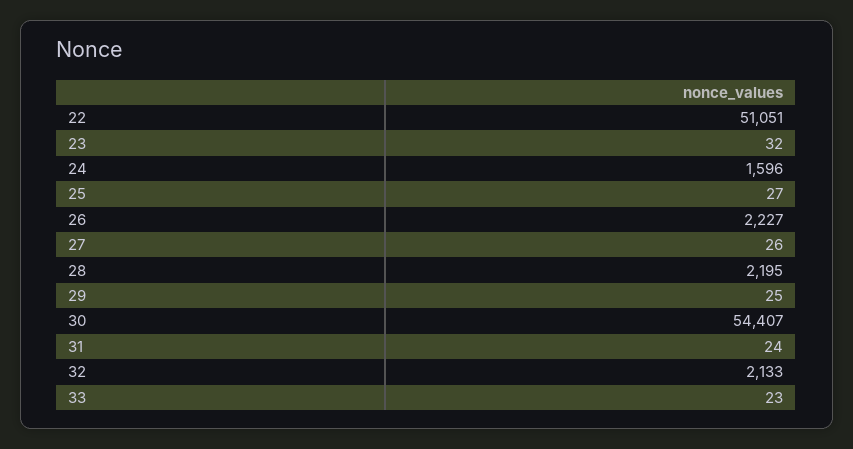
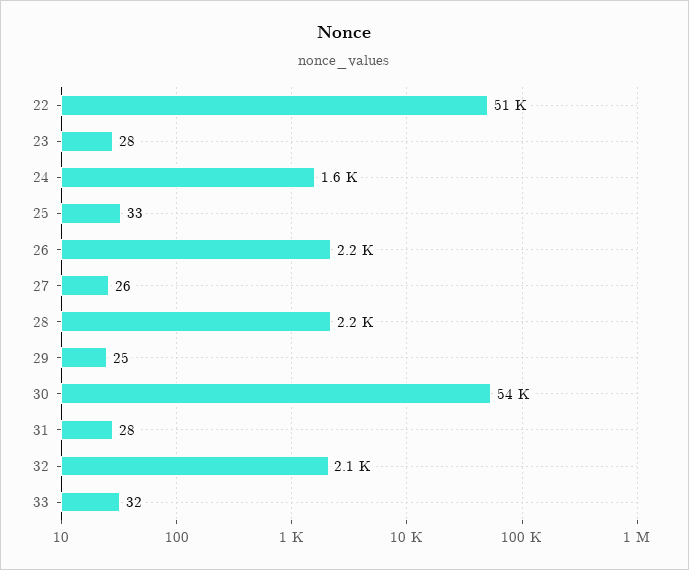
  {
    "22": 51051,
-   "23": 32,
+   "23": 28,
    "24": 1596,
-   "25": 27,
+   "25": 33,
    "26": 2227,
    "27": 26,
    "28": 2195,
    "29": 25,
    "30": 54407,
-   "31": 24,
+   "31": 28,
    "32": 2133,
-   "33": 23
+   "33": 32
  }

